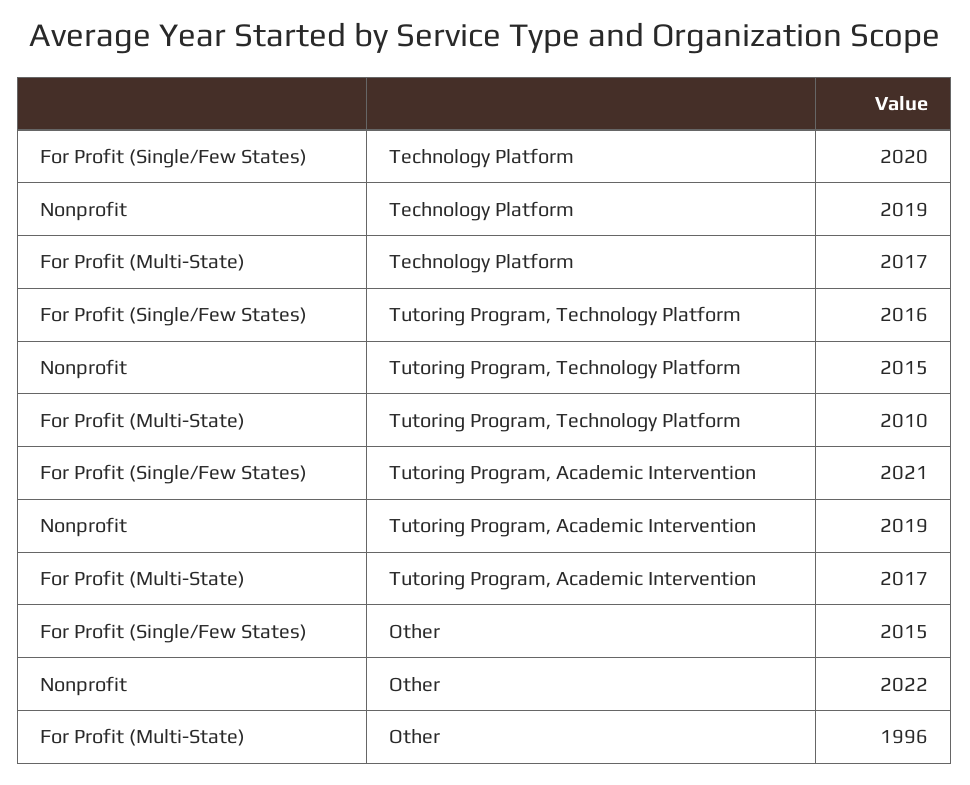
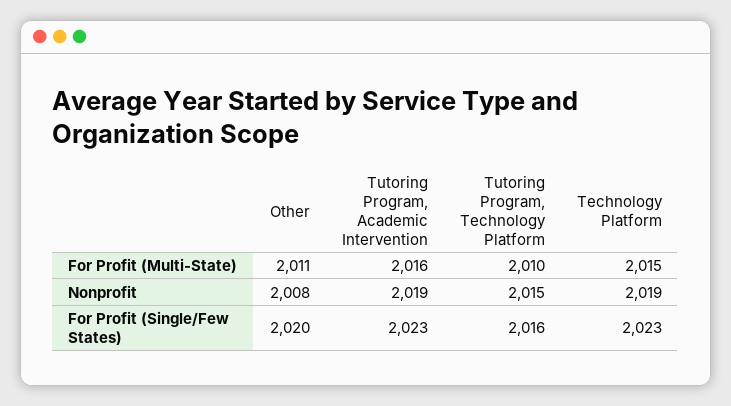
  {
    "For Profit (Single/Few States)": {
-     "Technology Platform": 2020,
+     "Technology Platform": 2023,
      "Tutoring Program, Technology Platform": 2016,
-     "Tutoring Program, Academic Intervention": 2021,
+     "Tutoring Program, Academic Intervention": 2023,
-     "Other": 2015
+     "Other": 2020
    },
    "Nonprofit": {
      "Technology Platform": 2019,
      "Tutoring Program, Technology Platform": 2015,
      "Tutoring Program, Academic Intervention": 2019,
-     "Other": 2022
+     "Other": 2008
    },
    "For Profit (Multi-State)": {
-     "Technology Platform": 2017,
+     "Technology Platform": 2015,
      "Tutoring Program, Technology Platform": 2010,
-     "Tutoring Program, Academic Intervention": 2017,
+     "Tutoring Program, Academic Intervention": 2016,
-     "Other": 1996
+     "Other": 2011
    }
  }

